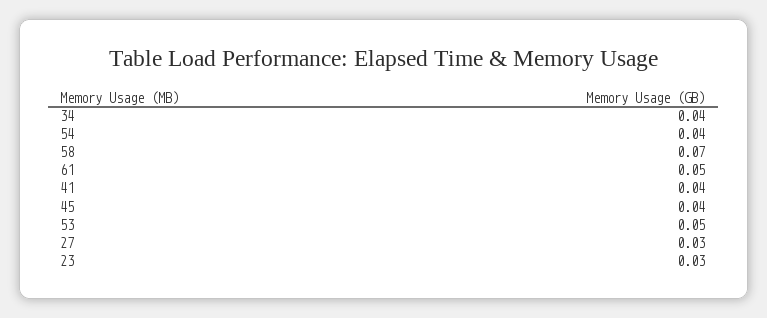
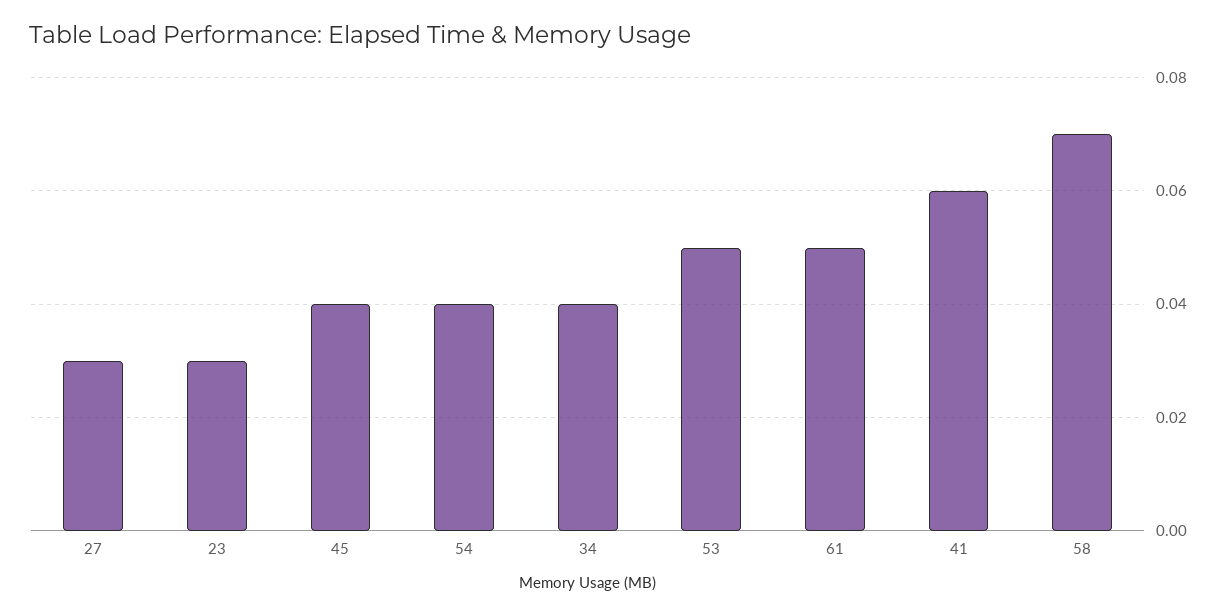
  {
    "34": 0.04,
    "54": 0.04,
    "58": 0.07,
    "61": 0.05,
-   "41": 0.04,
+   "41": 0.06,
    "45": 0.04,
    "53": 0.05,
    "27": 0.03,
    "23": 0.03
  }

